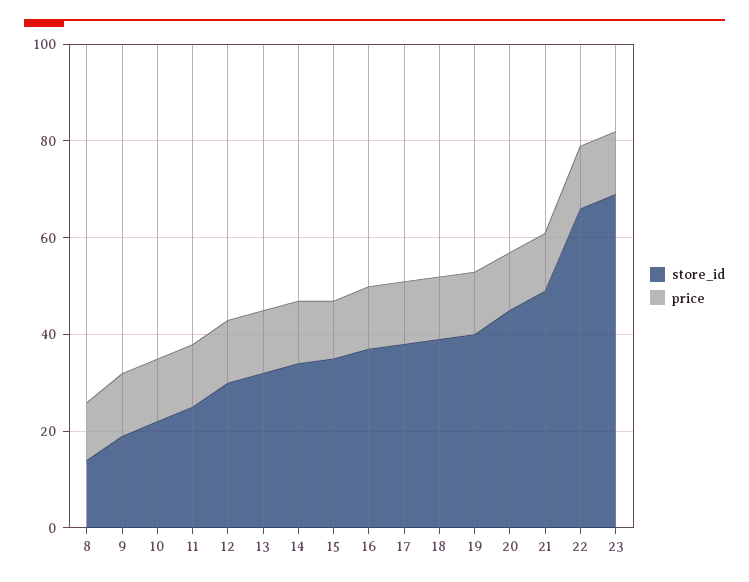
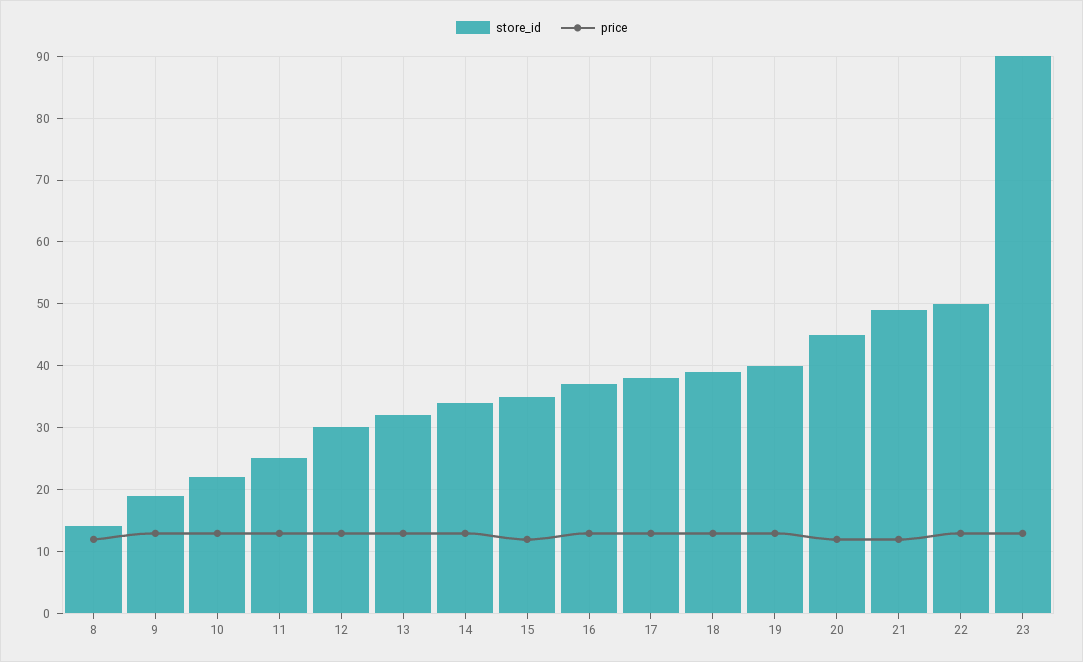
  {
    "store_id": {
      "8": 14,
      "9": 19,
      "10": 22,
      "11": 25,
      "12": 30,
      "13": 32,
      "14": 34,
      "15": 35,
      "16": 37,
      "17": 38,
      "18": 39,
      "19": 40,
      "20": 45,
      "21": 49,
-     "22": 65,
+     "22": 50,
-     "23": 70
+     "23": 90
    },
    "price": {
      "8": 12,
      "9": 13,
      "10": 13,
      "11": 13,
      "12": 13,
      "13": 13,
      "14": 13,
      "15": 12,
      "16": 13,
      "17": 13,
      "18": 13,
      "19": 13,
      "20": 12,
      "21": 12,
      "22": 13,
      "23": 13
    }
  }

